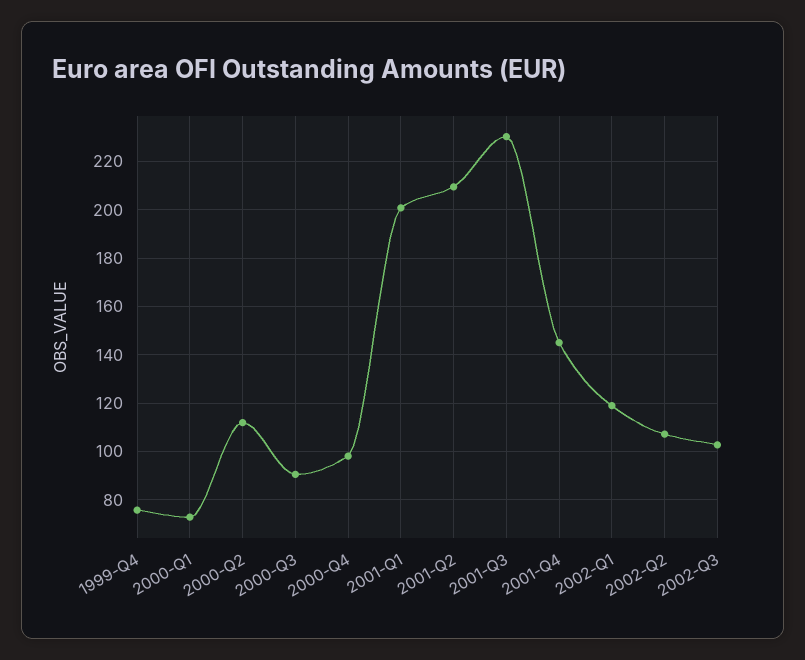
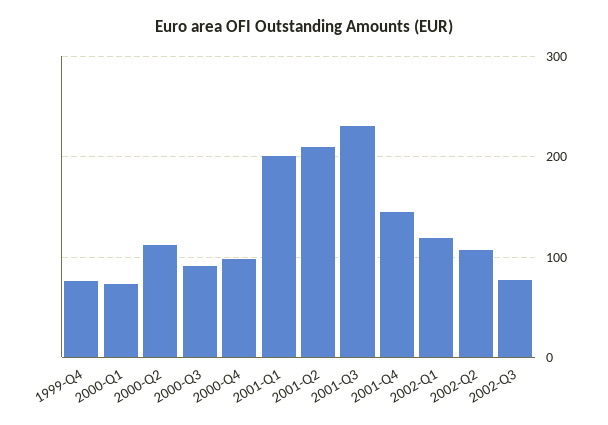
  {
    "1999-Q4": 75,
    "2000-Q1": 72.5,
    "2000-Q2": 112.5,
    "2000-Q3": 90,
    "2000-Q4": 97.5,
    "2001-Q1": 200,
    "2001-Q2": 210,
    "2001-Q3": 230,
    "2001-Q4": 145,
    "2002-Q1": 120,
    "2002-Q2": 107.5,
-   "2002-Q3": 102.5
+   "2002-Q3": 80
  }

